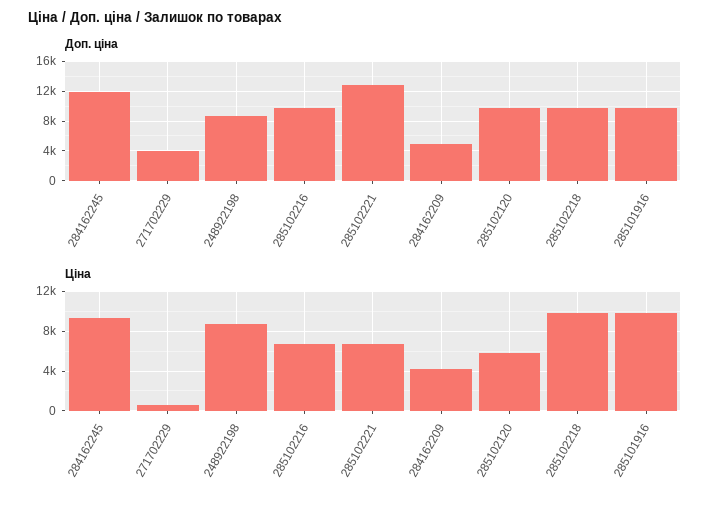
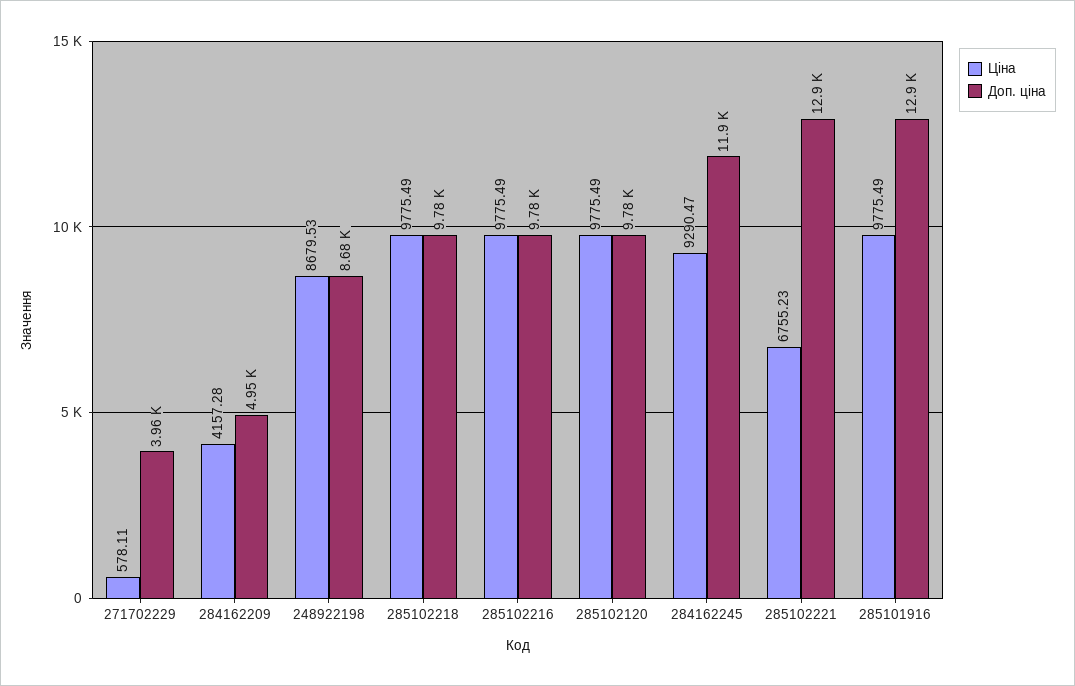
  {
    "Доп. ціна": {
      "284162245": 11900,
      "271702229": 3960,
      "248922198": 8680,
      "285102216": 9780,
      "285102221": 12900,
      "284162209": 4950,
      "285102120": 9780,
      "285102218": 9780,
-     "285101916": 10000
+     "285101916": 12900
    },
    "Ціна": {
      "284162245": 9290.47,
      "271702229": 578.11,
      "248922198": 8679.53,
-     "285102216": 7000,
+     "285102216": 9775.49,
      "285102221": 6755.23,
      "284162209": 4157.28,
-     "285102120": 6000,
+     "285102120": 9775.49,
      "285102218": 9775.49,
      "285101916": 9775.49
    }
  }

